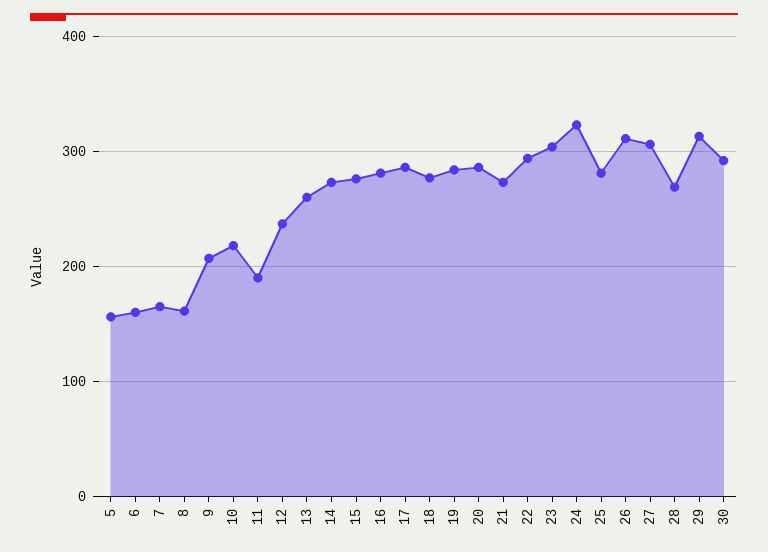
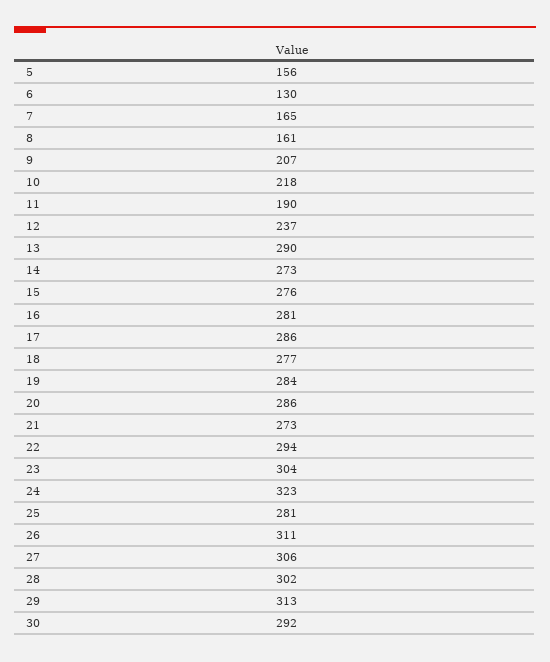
  {
    "5": 156,
-   "6": 160,
+   "6": 130,
    "7": 165,
    "8": 161,
    "9": 207,
    "10": 218,
    "11": 190,
    "12": 237,
-   "13": 260,
+   "13": 290,
    "14": 273,
    "15": 276,
    "16": 281,
    "17": 286,
    "18": 277,
    "19": 284,
    "20": 286,
    "21": 273,
    "22": 294,
    "23": 304,
    "24": 323,
    "25": 281,
    "26": 311,
    "27": 306,
-   "28": 270,
+   "28": 302,
    "29": 313,
    "30": 292
  }

